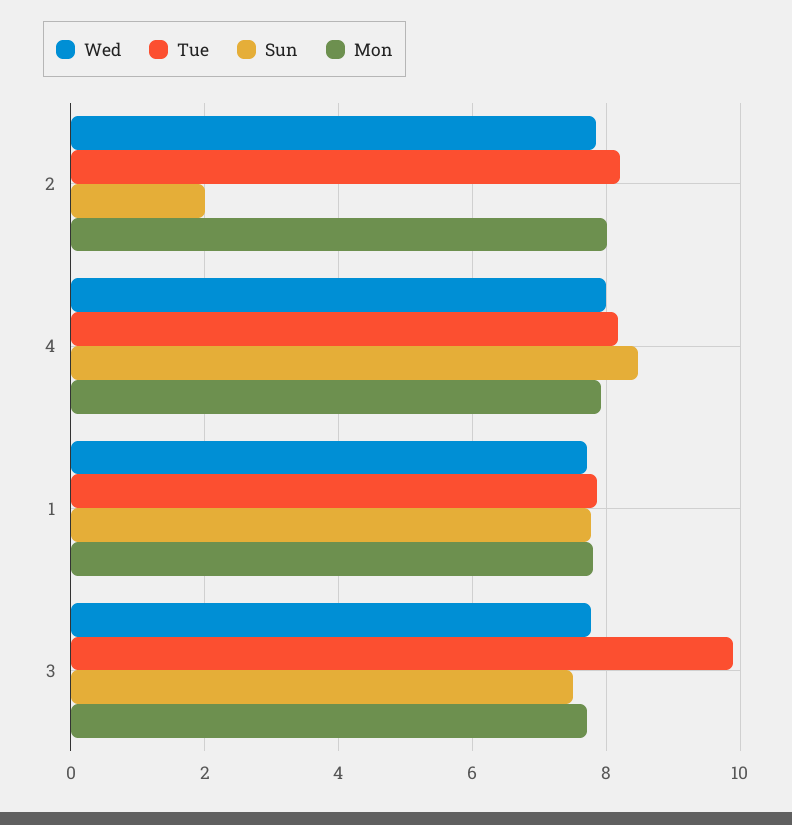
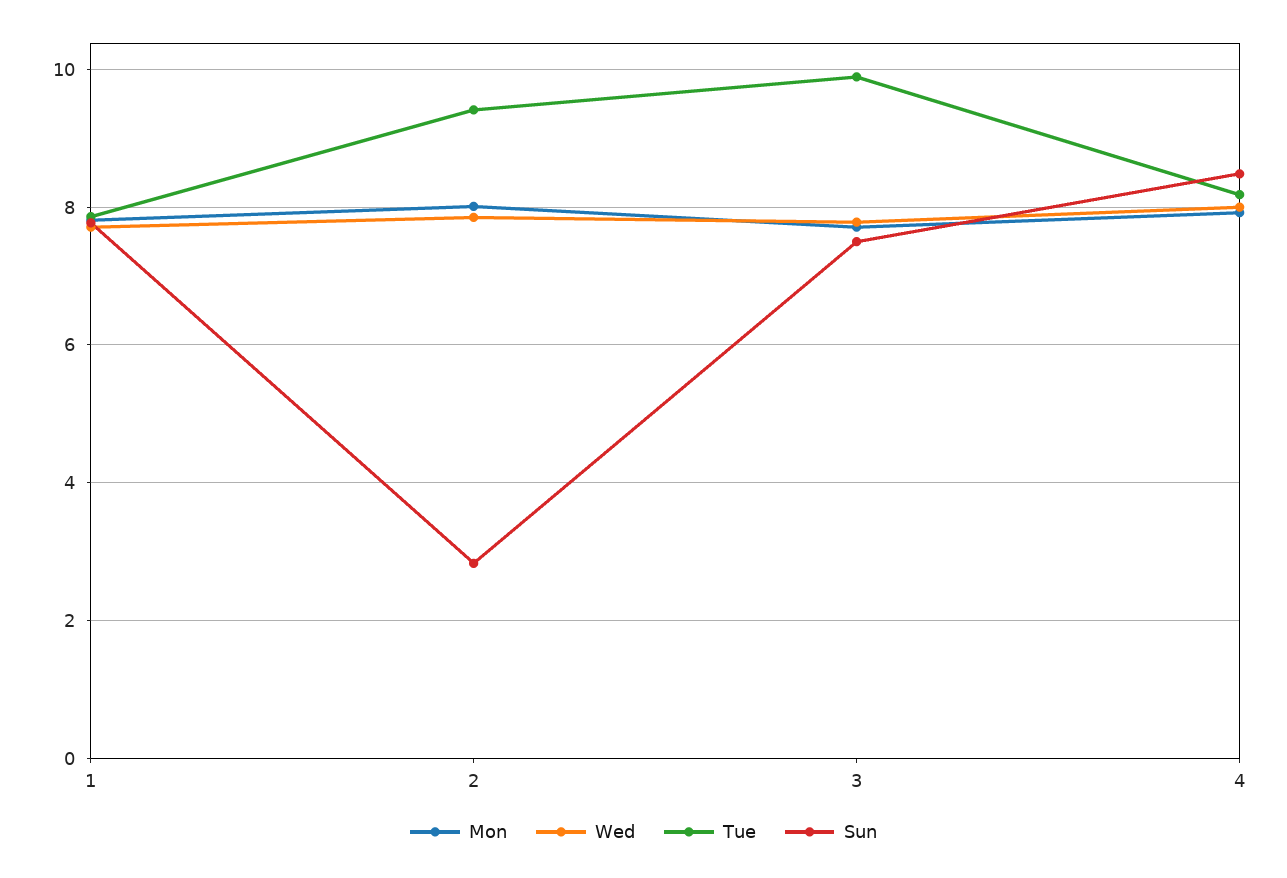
  {
    "Wed": {
      "2": 7.8,
      "4": 8,
      "1": 7.8,
      "3": 7.8
    },
    "Tue": {
-     "2": 8.2,
+     "2": 9.4,
      "4": 8.2,
      "1": 7.8,
      "3": 9.8
    },
    "Sun": {
-     "2": 2,
+     "2": 2.8,
      "4": 8.4,
      "1": 7.8,
      "3": 7.6
    },
    "Mon": {
      "2": 8,
      "4": 8,
      "1": 7.8,
      "3": 7.8
    }
  }

